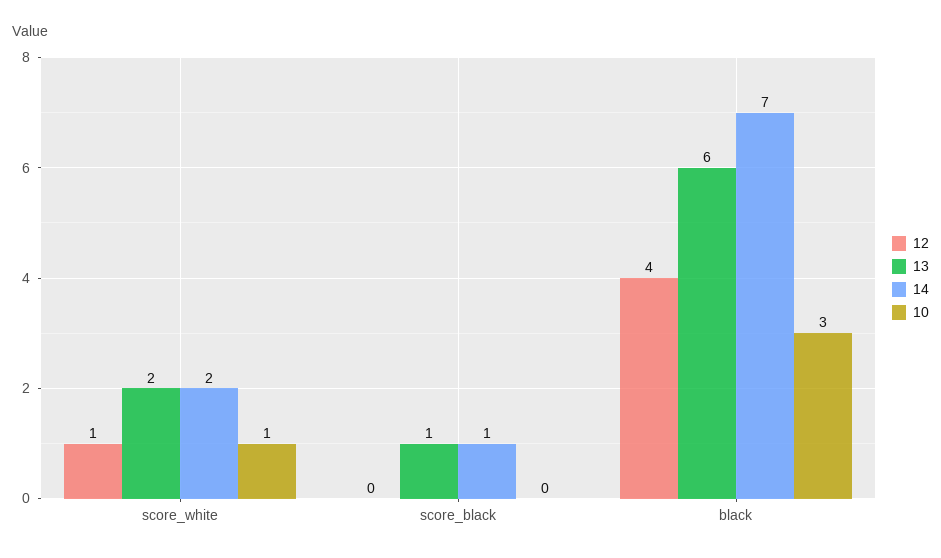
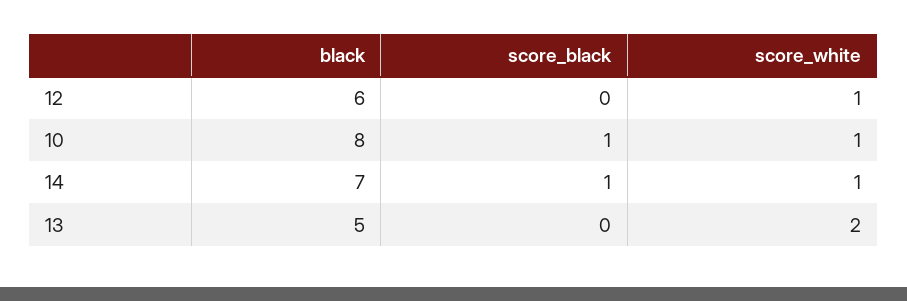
  {
    "12": {
      "score_white": 1,
      "score_black": 0,
-     "black": 4
+     "black": 6
    },
    "13": {
      "score_white": 2,
-     "score_black": 1,
+     "score_black": 0,
-     "black": 6
+     "black": 5
    },
    "14": {
-     "score_white": 2,
+     "score_white": 1,
      "score_black": 1,
      "black": 7
    },
    "10": {
      "score_white": 1,
-     "score_black": 0,
+     "score_black": 1,
-     "black": 3
+     "black": 8
    }
  }

